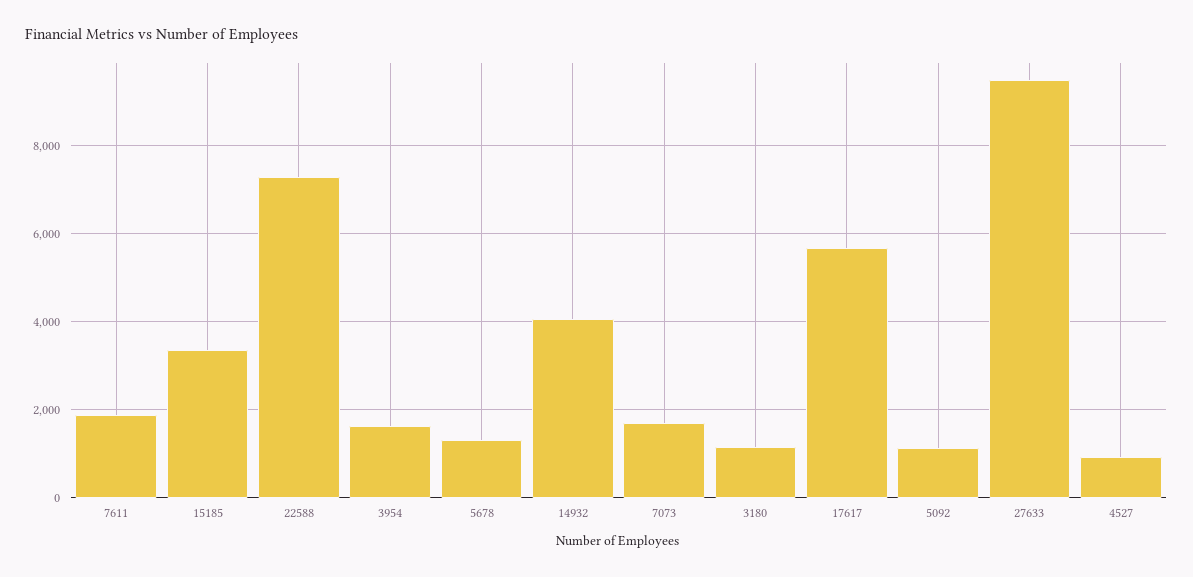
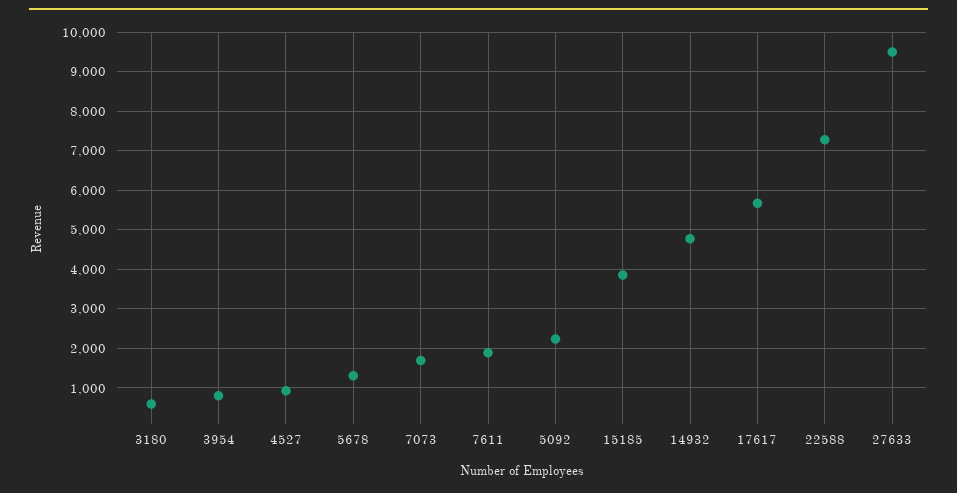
  {
    "7611": 1800,
-   "15185": 3400,
+   "15185": 3800,
    "22588": 7200,
-   "3954": 1600,
+   "3954": 800,
    "5678": 1400,
-   "14932": 4000,
+   "14932": 4800,
    "7073": 1600,
-   "3180": 1200,
+   "3180": 600,
    "17617": 5600,
-   "5092": 1200,
+   "5092": 2200,
    "27633": 9400,
    "4527": 1000
  }

